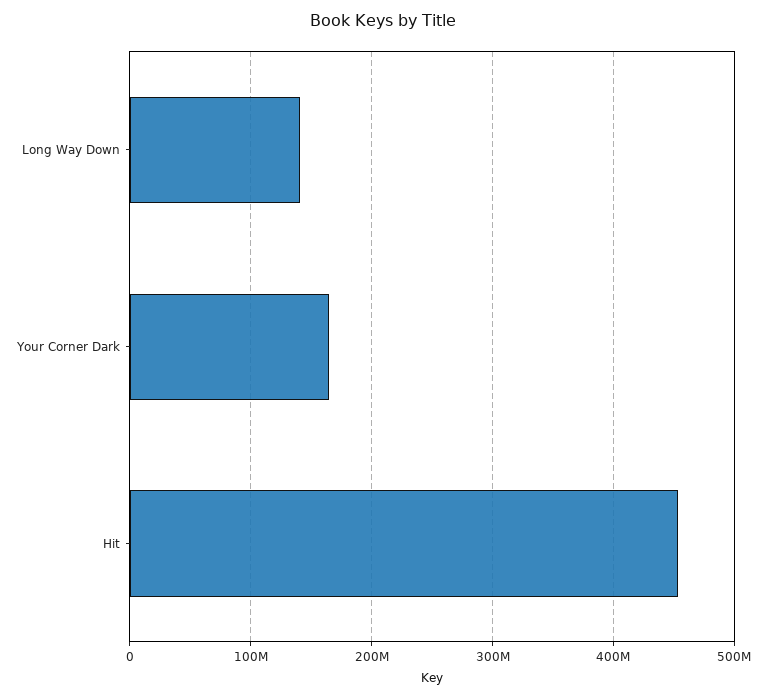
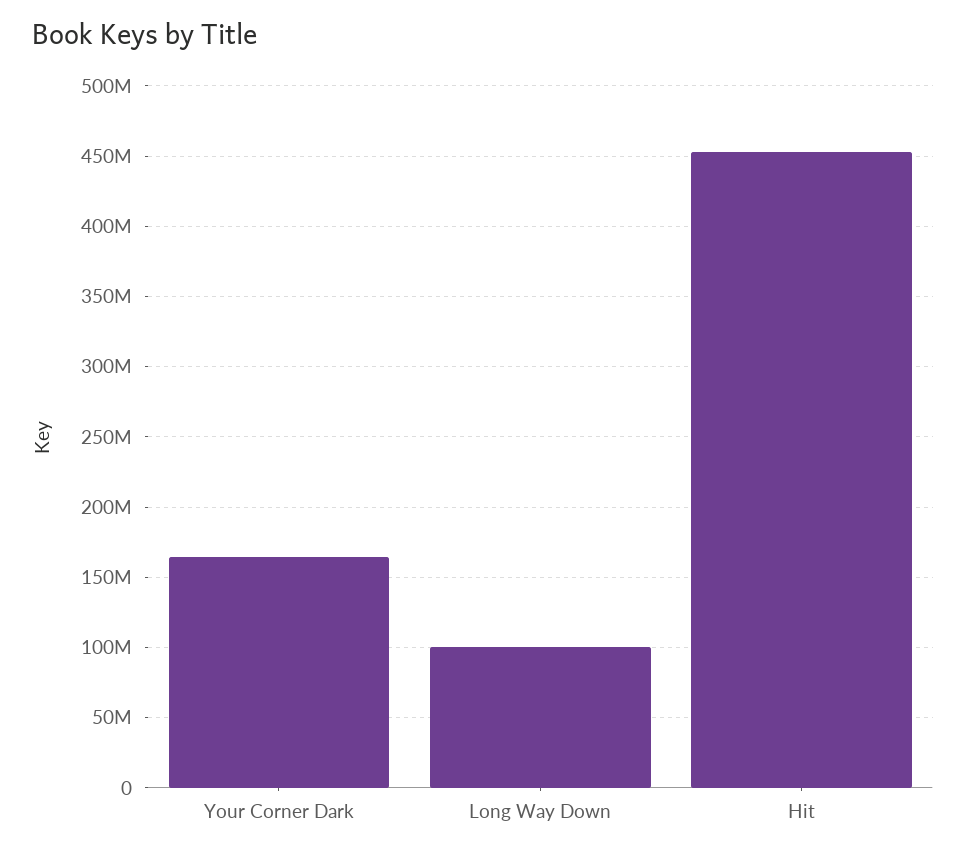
  {
-   "Long Way Down": 140000000,
+   "Long Way Down": 100000000,
    "Your Corner Dark": 165000000,
    "Hit": 455000000
  }

